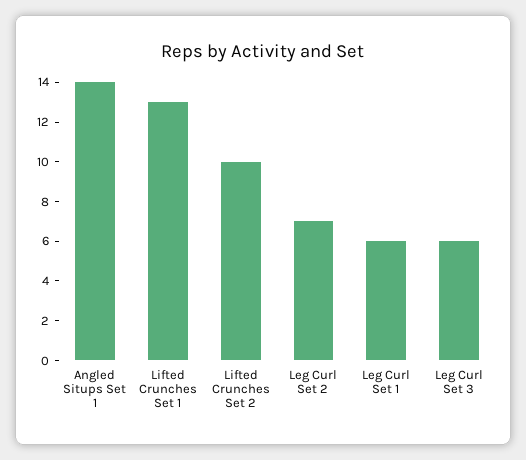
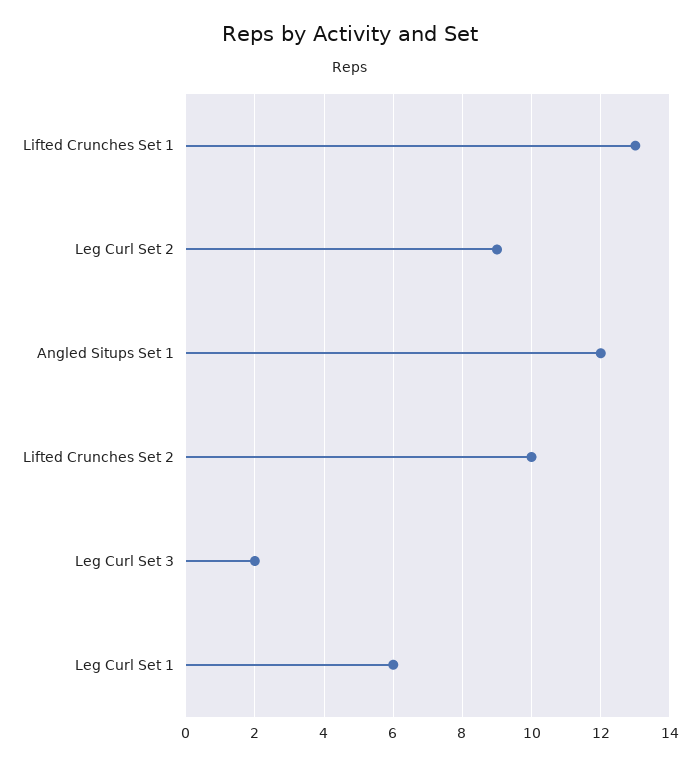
  {
-   "Angled Situps Set 1": 14,
+   "Angled Situps Set 1": 12,
    "Lifted Crunches Set 1": 13,
    "Lifted Crunches Set 2": 10,
-   "Leg Curl Set 2": 7,
+   "Leg Curl Set 2": 9,
    "Leg Curl Set 1": 6,
-   "Leg Curl Set 3": 6
+   "Leg Curl Set 3": 2
  }

